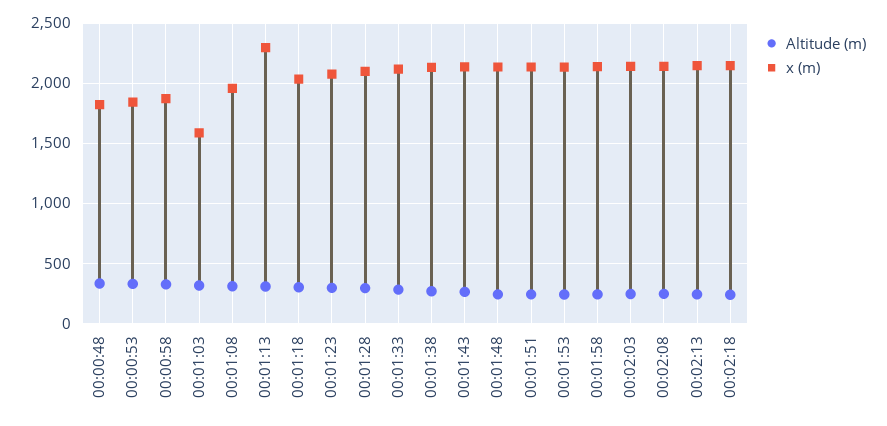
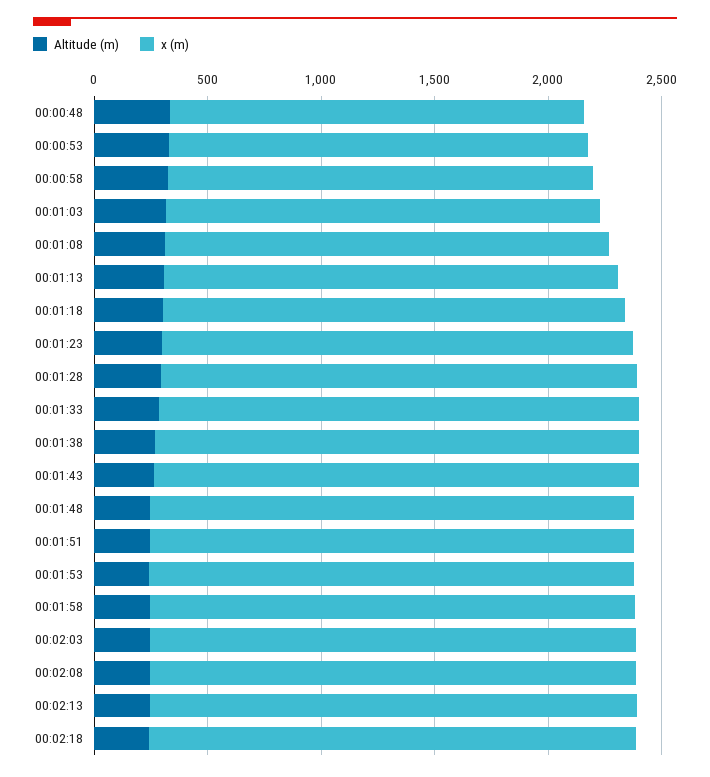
  {
    "Altitude (m)": {
      "00:00:48": 350,
      "00:00:53": 350,
      "00:00:58": 350,
      "00:01:03": 300,
      "00:01:08": 300,
      "00:01:13": 300,
      "00:01:18": 300,
      "00:01:23": 300,
      "00:01:28": 300,
      "00:01:33": 300,
      "00:01:38": 250,
      "00:01:43": 250,
      "00:01:48": 250,
      "00:01:51": 250,
      "00:01:53": 250,
      "00:01:58": 250,
      "00:02:03": 250,
      "00:02:08": 250,
      "00:02:13": 250,
      "00:02:18": 250
    },
    "x (m)": {
      "00:00:48": 1800,
      "00:00:53": 1850,
      "00:00:58": 1850,
-     "00:01:03": 1600,
+     "00:01:03": 1900,
      "00:01:08": 1950,
-     "00:01:13": 2300,
+     "00:01:13": 2000,
      "00:01:18": 2050,
      "00:01:23": 2100,
      "00:01:28": 2100,
      "00:01:33": 2100,
      "00:01:38": 2150,
      "00:01:43": 2150,
      "00:01:48": 2150,
      "00:01:51": 2150,
      "00:01:53": 2150,
      "00:01:58": 2150,
      "00:02:03": 2150,
      "00:02:08": 2150,
      "00:02:13": 2150,
      "00:02:18": 2150
    }
  }

